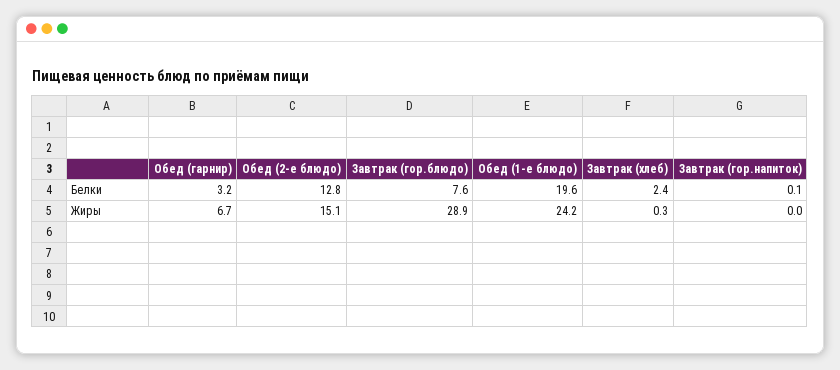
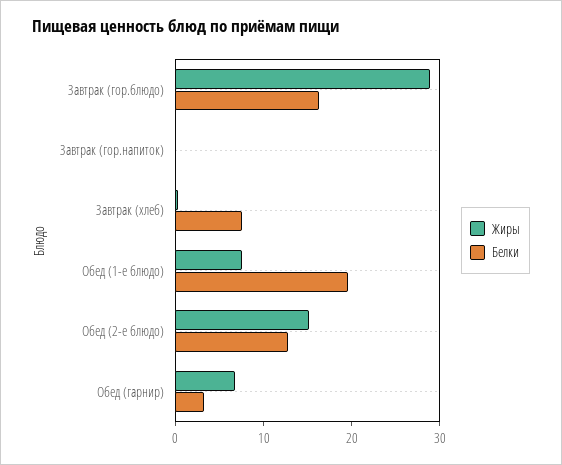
  {
    "Белки": {
      "Обед (гарнир)": 3.2,
      "Обед (2-е блюдо)": 12.8,
-     "Завтрак (гор.блюдо)": 7.6,
+     "Завтрак (гор.блюдо)": 16,
      "Обед (1-е блюдо)": 19.6,
-     "Завтрак (хлеб)": 2.4,
+     "Завтрак (хлеб)": 8,
      "Завтрак (гор.напиток)": 0.1
    },
    "Жиры": {
      "Обед (гарнир)": 6.7,
      "Обед (2-е блюдо)": 15.1,
      "Завтрак (гор.блюдо)": 28.9,
-     "Обед (1-е блюдо)": 24.2,
+     "Обед (1-е блюдо)": 8,
      "Завтрак (хлеб)": 0.3,
      "Завтрак (гор.напиток)": 0
    }
  }

